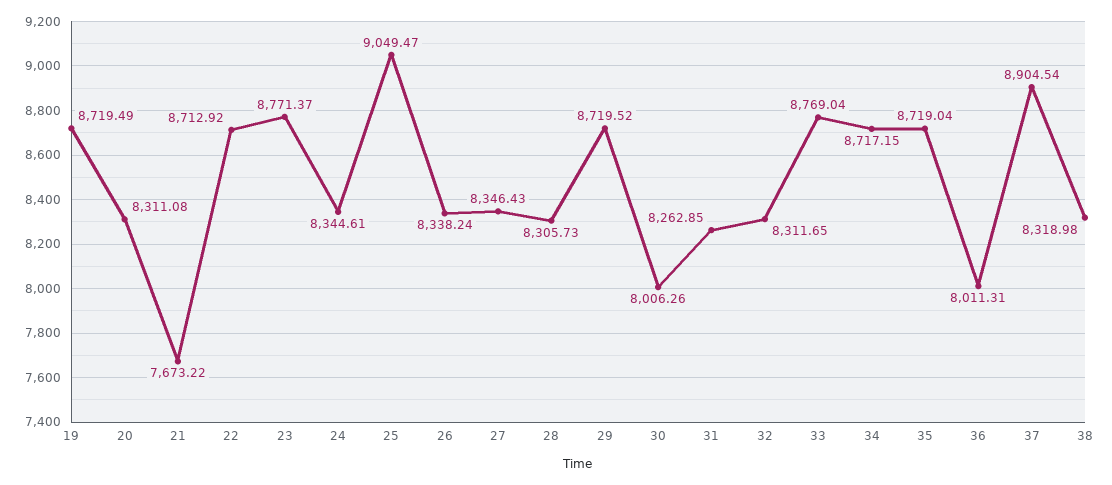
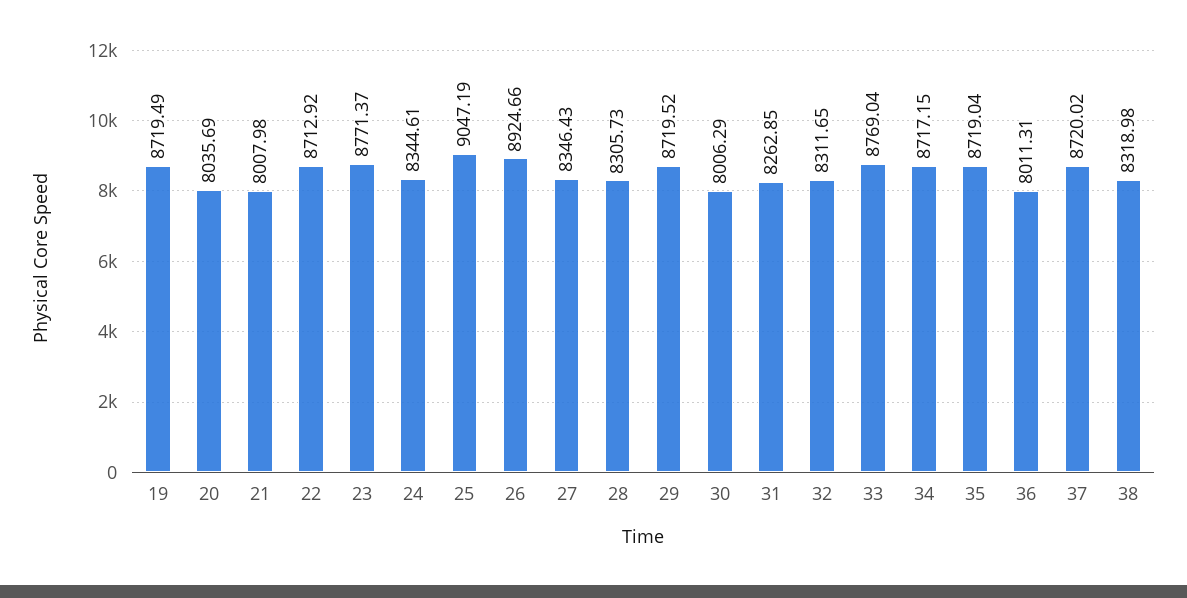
  {
    "19": 8719.49,
-   "20": 8311.08,
+   "20": 8035.69,
-   "21": 7673.22,
+   "21": 8007.98,
    "22": 8712.92,
    "23": 8771.37,
    "24": 8344.61,
-   "25": 9049.47,
+   "25": 9047.19,
-   "26": 8338.24,
+   "26": 8924.66,
    "27": 8346.43,
    "28": 8305.73,
    "29": 8719.52,
-   "30": 8006.26,
+   "30": 8006.29,
    "31": 8262.85,
    "32": 8311.65,
    "33": 8769.04,
    "34": 8717.15,
    "35": 8719.04,
    "36": 8011.31,
-   "37": 8904.54,
+   "37": 8720.02,
    "38": 8318.98
  }

